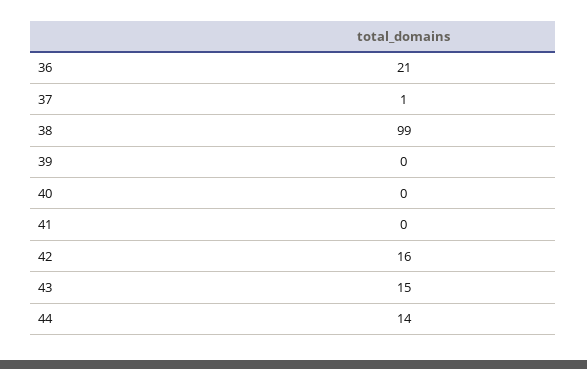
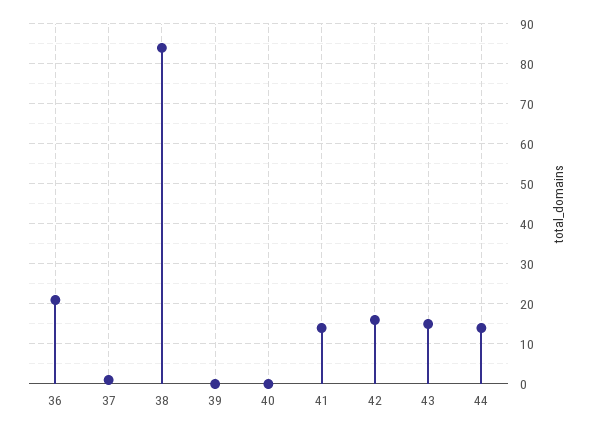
  {
    "36": 21,
    "37": 1,
-   "38": 99,
+   "38": 85,
    "39": 0,
    "40": 0,
-   "41": 0,
+   "41": 15,
    "42": 16,
    "43": 15,
    "44": 14
  }

